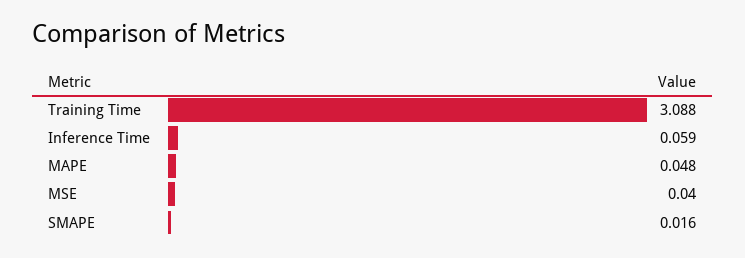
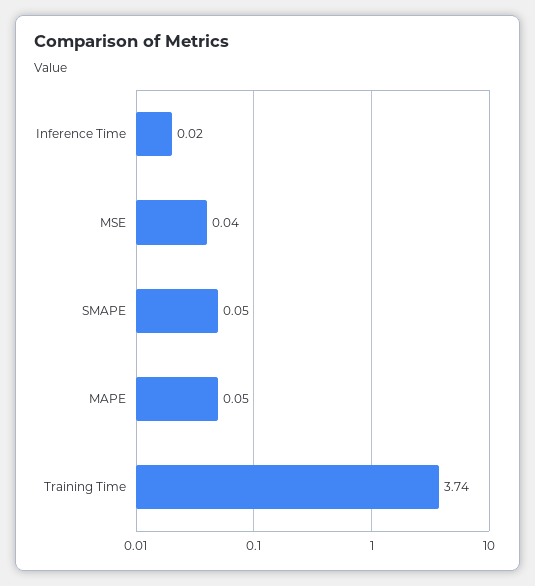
  {
-   "Training Time": 3.088,
+   "Training Time": 3.74,
-   "Inference Time": 0.059,
+   "Inference Time": 0.02,
    "MAPE": 0.048,
    "MSE": 0.04,
-   "SMAPE": 0.016
+   "SMAPE": 0.05
  }

